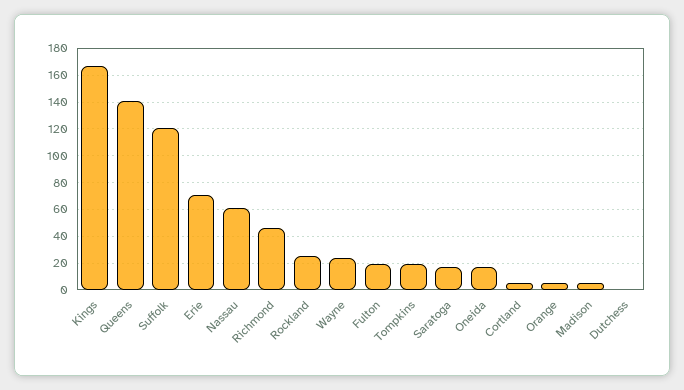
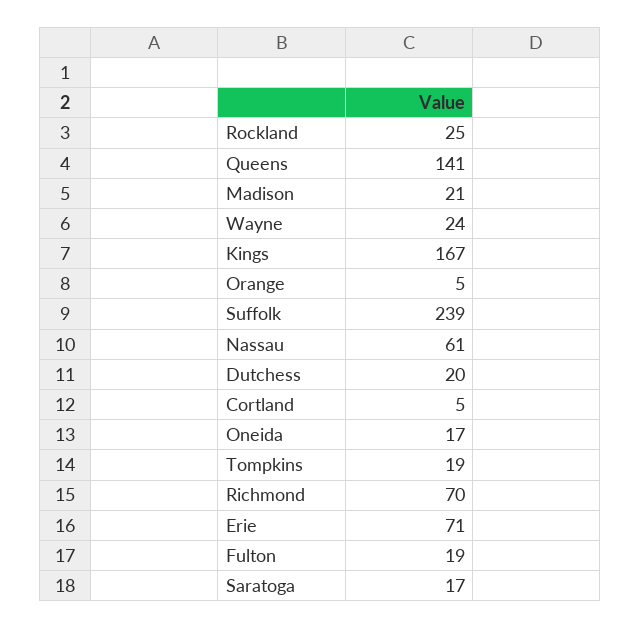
  {
    "Kings": 167,
    "Queens": 141,
-   "Suffolk": 120,
+   "Suffolk": 239,
    "Erie": 71,
    "Nassau": 61,
-   "Richmond": 45,
+   "Richmond": 70,
    "Rockland": 25,
    "Wayne": 24,
    "Fulton": 19,
    "Tompkins": 19,
    "Saratoga": 17,
    "Oneida": 17,
    "Cortland": 5,
    "Orange": 5,
-   "Madison": 5,
+   "Madison": 21,
-   "Dutchess": 0
+   "Dutchess": 20
  }

